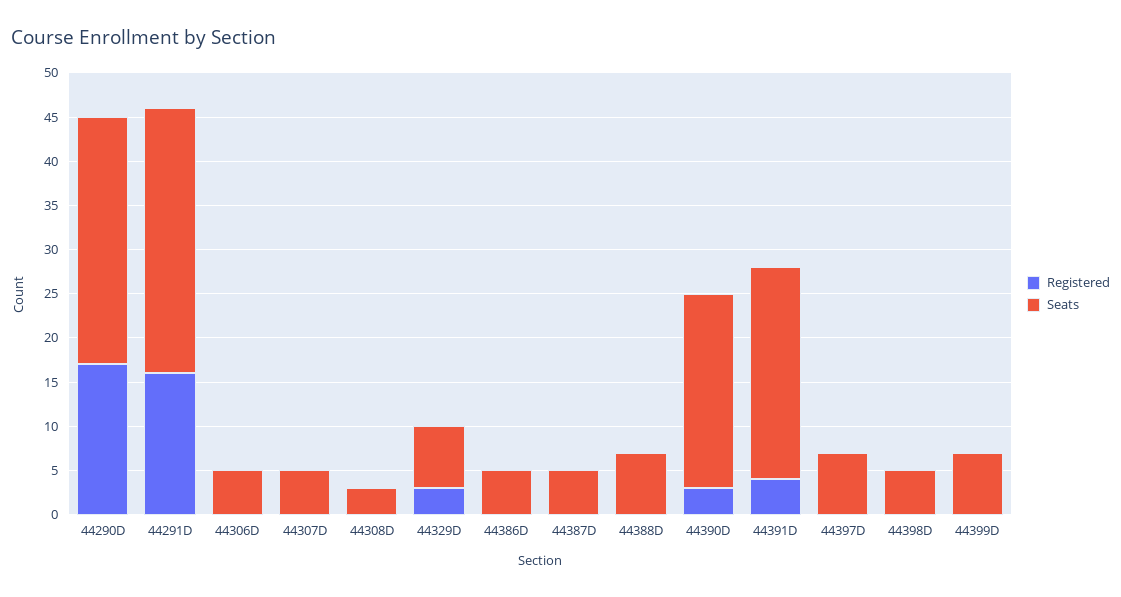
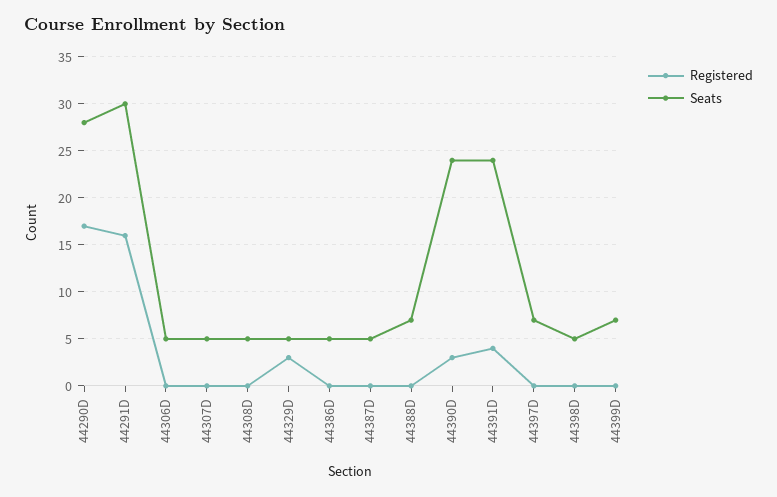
  {
    "Registered": {
      "44290D": 17,
      "44291D": 16,
      "44306D": 0,
      "44307D": 0,
      "44308D": 0,
      "44329D": 3,
      "44386D": 0,
      "44387D": 0,
      "44388D": 0,
      "44390D": 3,
      "44391D": 4,
      "44397D": 0,
      "44398D": 0,
      "44399D": 0
    },
    "Seats": {
      "44290D": 28,
      "44291D": 30,
      "44306D": 5,
      "44307D": 5,
-     "44308D": 3,
+     "44308D": 5,
-     "44329D": 7,
+     "44329D": 5,
      "44386D": 5,
      "44387D": 5,
      "44388D": 7,
-     "44390D": 22,
+     "44390D": 24,
      "44391D": 24,
      "44397D": 7,
      "44398D": 5,
      "44399D": 7
    }
  }

